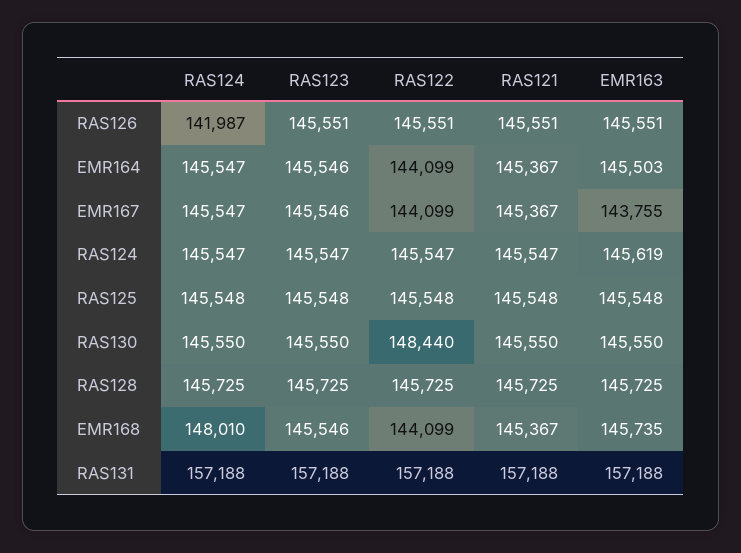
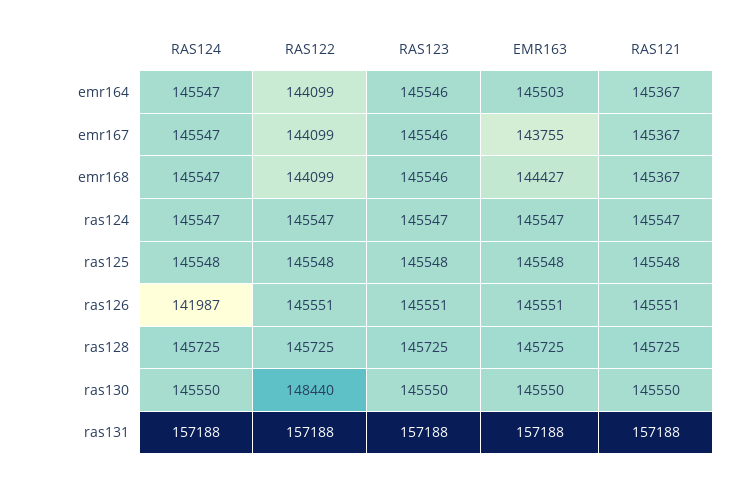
  {
    "RAS124": {
      "RAS126": 141987,
      "EMR164": 145547,
      "EMR167": 145547,
      "RAS124": 145547,
      "RAS125": 145548,
      "RAS130": 145550,
      "RAS128": 145725,
-     "EMR168": 148010,
+     "EMR168": 145547,
      "RAS131": 157188
    },
    "RAS123": {
      "RAS126": 145551,
      "EMR164": 145546,
      "EMR167": 145546,
      "RAS124": 145547,
      "RAS125": 145548,
      "RAS130": 145550,
      "RAS128": 145725,
      "EMR168": 145546,
      "RAS131": 157188
    },
    "RAS122": {
      "RAS126": 145551,
      "EMR164": 144099,
      "EMR167": 144099,
      "RAS124": 145547,
      "RAS125": 145548,
      "RAS130": 148440,
      "RAS128": 145725,
      "EMR168": 144099,
      "RAS131": 157188
    },
    "RAS121": {
      "RAS126": 145551,
      "EMR164": 145367,
      "EMR167": 145367,
      "RAS124": 145547,
      "RAS125": 145548,
      "RAS130": 145550,
      "RAS128": 145725,
      "EMR168": 145367,
      "RAS131": 157188
    },
    "EMR163": {
      "RAS126": 145551,
      "EMR164": 145503,
      "EMR167": 143755,
-     "RAS124": 145619,
+     "RAS124": 145547,
      "RAS125": 145548,
      "RAS130": 145550,
      "RAS128": 145725,
-     "EMR168": 145735,
+     "EMR168": 144427,
      "RAS131": 157188
    }
  }

